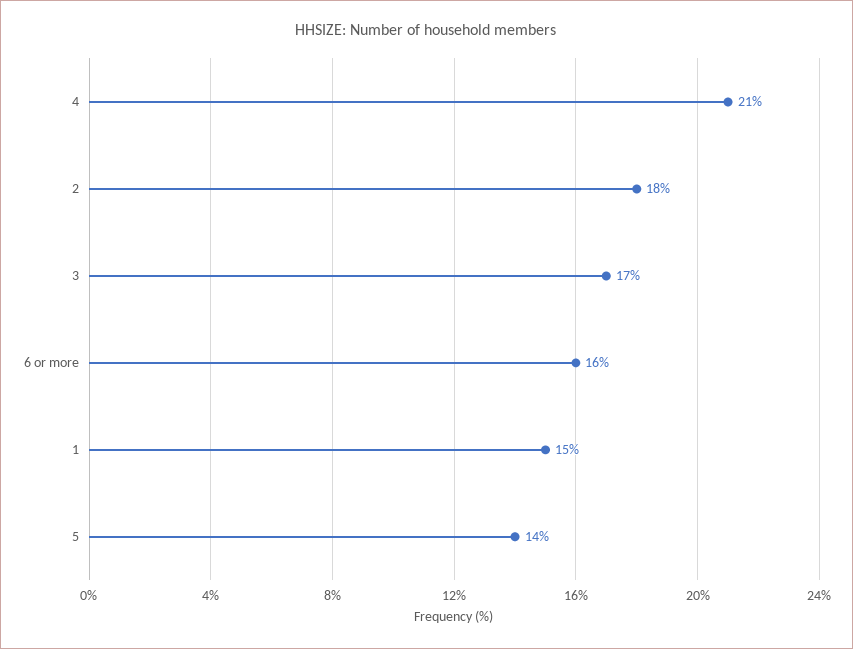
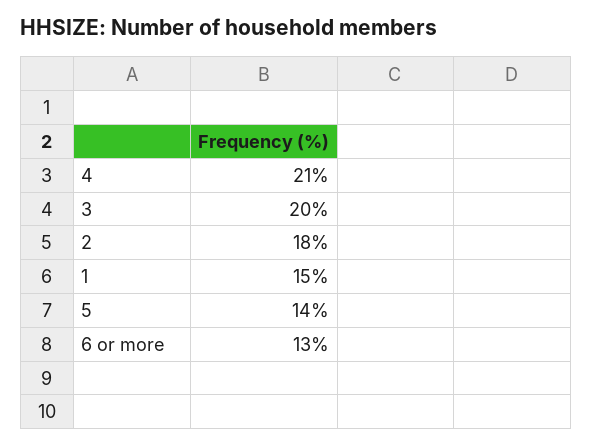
  {
    "4": 21,
    "2": 18,
-   "3": 17,
+   "3": 20,
-   "6 or more": 16,
+   "6 or more": 13,
    "1": 15,
    "5": 14
  }

